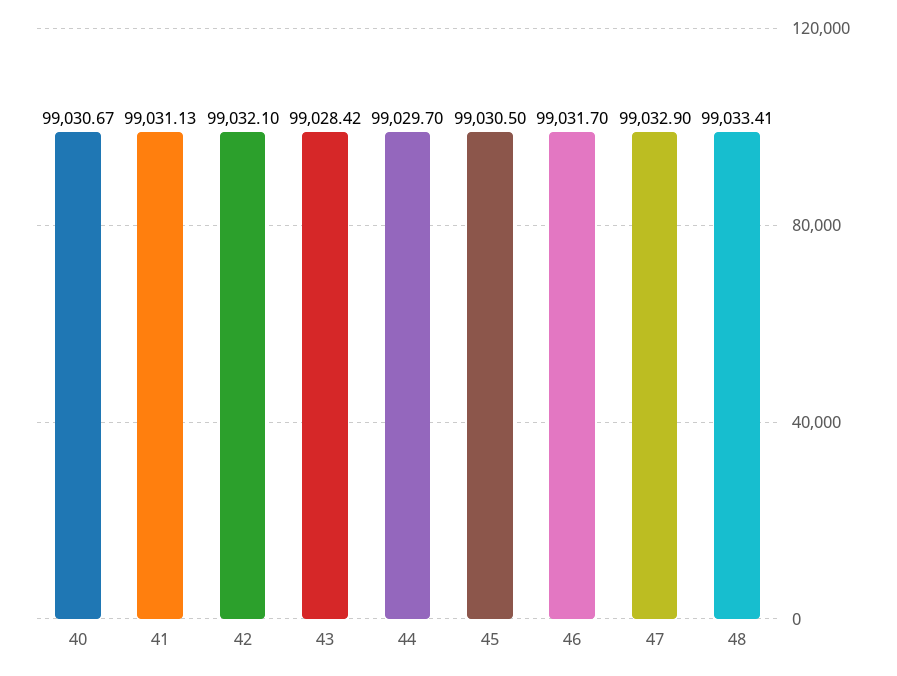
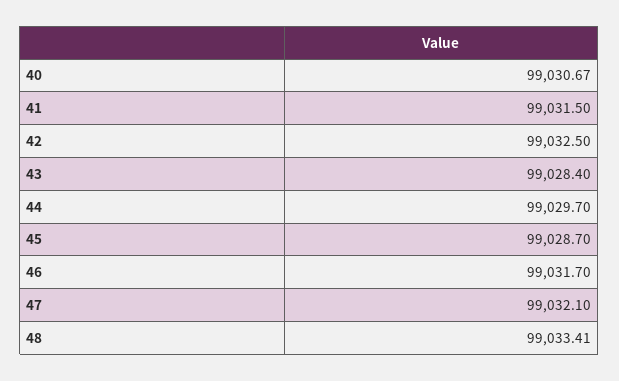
  {
    "40": 99030.67,
-   "41": 99031.13,
+   "41": 99031.5,
-   "42": 99032.1,
+   "42": 99032.5,
-   "43": 99028.42,
+   "43": 99028.4,
    "44": 99029.7,
-   "45": 99030.5,
+   "45": 99028.7,
    "46": 99031.7,
-   "47": 99032.9,
+   "47": 99032.1,
    "48": 99033.41
  }

